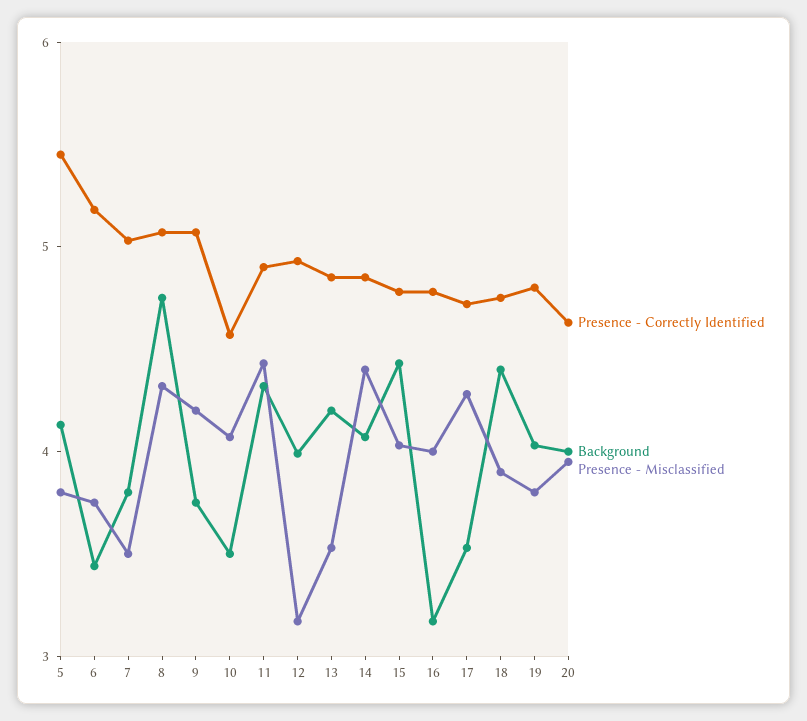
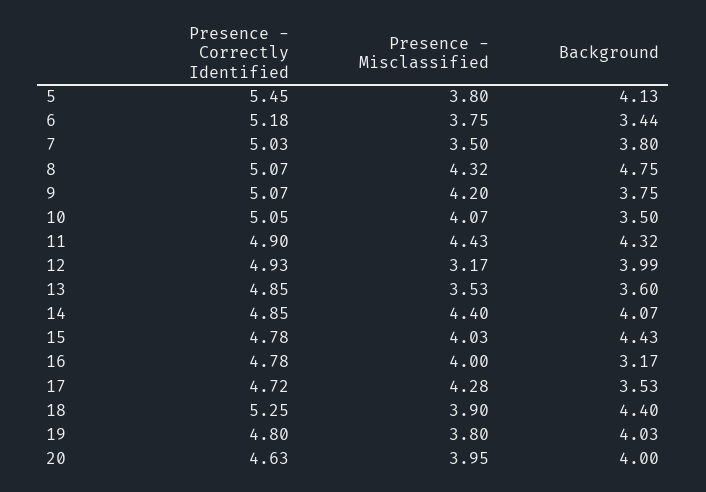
  {
    "Presence - Correctly Identified": {
      "5": 5.45,
      "6": 5.18,
      "7": 5.03,
      "8": 5.07,
      "9": 5.07,
-     "10": 4.6,
+     "10": 5.05,
      "11": 4.9,
      "12": 4.93,
      "13": 4.85,
      "14": 4.85,
      "15": 4.78,
      "16": 4.78,
      "17": 4.72,
-     "18": 4.8,
+     "18": 5.25,
      "19": 4.8,
      "20": 4.63
    },
    "Background": {
      "5": 4.13,
      "6": 3.44,
      "7": 3.8,
      "8": 4.75,
      "9": 3.75,
      "10": 3.5,
      "11": 4.32,
      "12": 3.99,
-     "13": 4.2,
+     "13": 3.6,
      "14": 4.07,
      "15": 4.43,
      "16": 3.17,
      "17": 3.53,
      "18": 4.4,
      "19": 4.03,
      "20": 4
    },
    "Presence - Misclassified": {
      "5": 3.8,
      "6": 3.75,
      "7": 3.5,
      "8": 4.32,
      "9": 4.2,
      "10": 4.07,
      "11": 4.43,
      "12": 3.17,
      "13": 3.53,
      "14": 4.4,
      "15": 4.03,
      "16": 4,
      "17": 4.28,
      "18": 3.9,
      "19": 3.8,
      "20": 3.95
    }
  }

